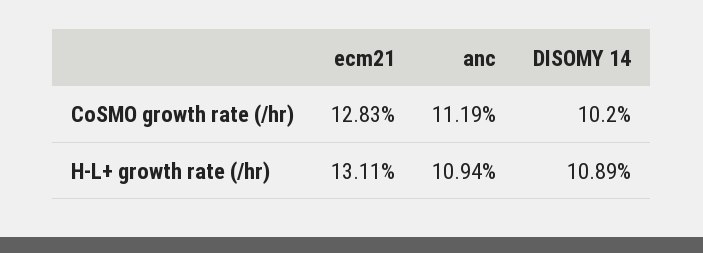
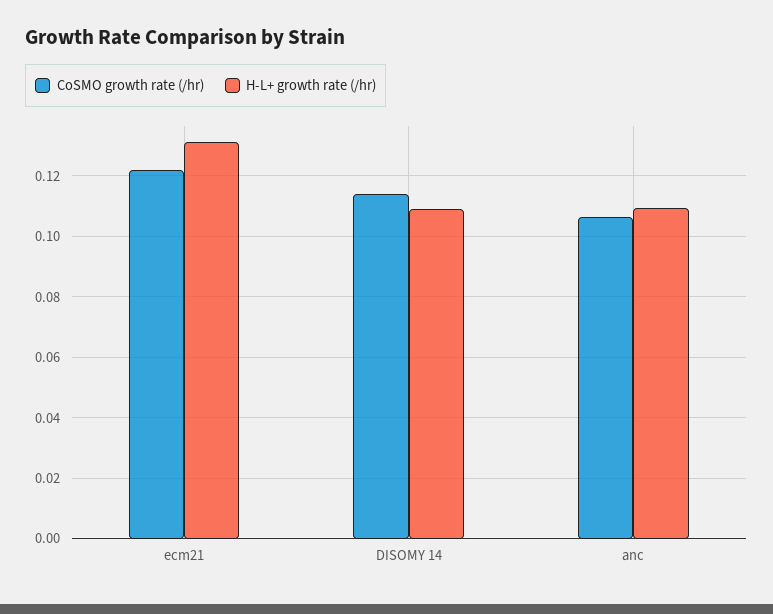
  {
    "CoSMO growth rate (/hr)": {
-     "ecm21": 0.1283,
+     "ecm21": 0.122,
-     "anc": 0.1119,
+     "anc": 0.106,
-     "DISOMY 14": 0.102
+     "DISOMY 14": 0.114
    },
    "H-L+ growth rate (/hr)": {
      "ecm21": 0.1311,
      "anc": 0.1094,
      "DISOMY 14": 0.1089
    }
  }

